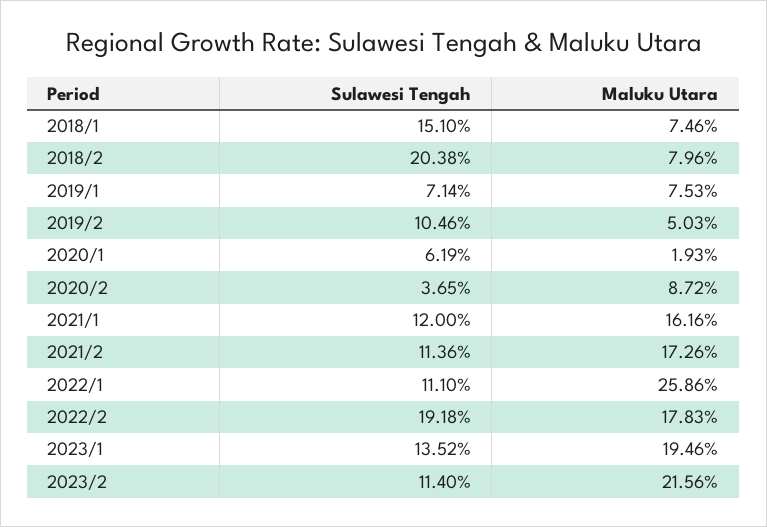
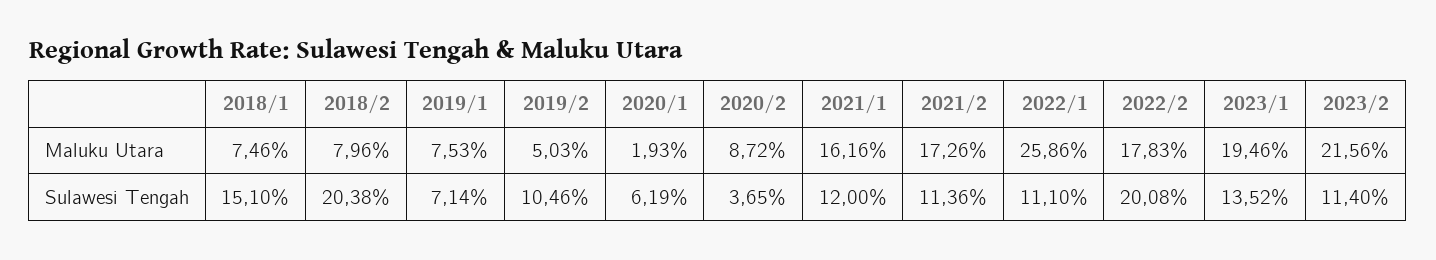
  {
    "Sulawesi Tengah": {
      "2018/1": 15.1,
      "2018/2": 20.38,
      "2019/1": 7.14,
      "2019/2": 10.46,
      "2020/1": 6.19,
      "2020/2": 3.65,
      "2021/1": 12,
      "2021/2": 11.36,
      "2022/1": 11.1,
-     "2022/2": 19.18,
+     "2022/2": 20.08,
      "2023/1": 13.52,
      "2023/2": 11.4
    },
    "Maluku Utara": {
      "2018/1": 7.46,
      "2018/2": 7.96,
      "2019/1": 7.53,
      "2019/2": 5.03,
      "2020/1": 1.93,
      "2020/2": 8.72,
      "2021/1": 16.16,
      "2021/2": 17.26,
      "2022/1": 25.86,
      "2022/2": 17.83,
      "2023/1": 19.46,
      "2023/2": 21.56
    }
  }

